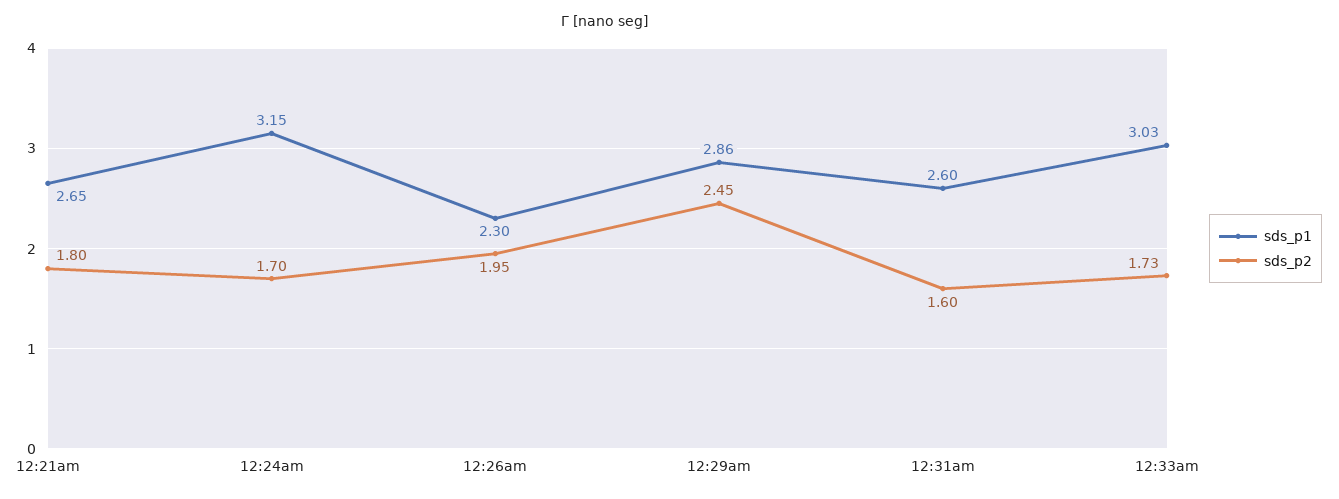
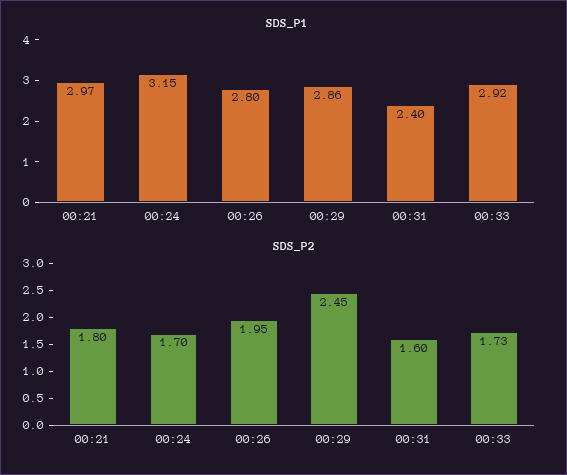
  {
    "sds_p1": {
-     "12:21am": 2.65,
+     "12:21am": 2.97,
      "12:24am": 3.15,
-     "12:26am": 2.3,
+     "12:26am": 2.8,
      "12:29am": 2.86,
-     "12:31am": 2.6,
+     "12:31am": 2.4,
-     "12:33am": 3.03
+     "12:33am": 2.92
    },
    "sds_p2": {
      "12:21am": 1.8,
      "12:24am": 1.7,
      "12:26am": 1.95,
      "12:29am": 2.45,
      "12:31am": 1.6,
      "12:33am": 1.73
    }
  }

